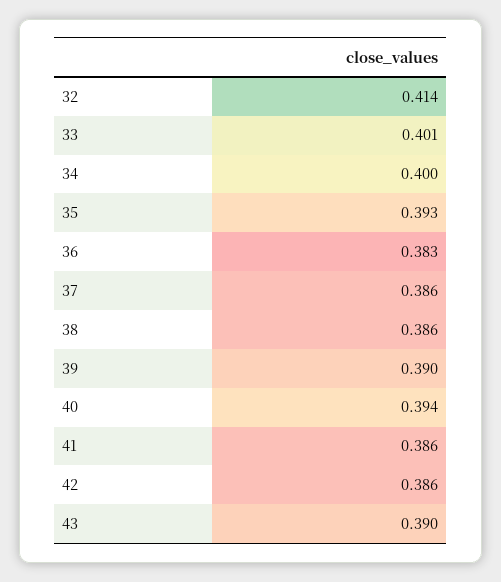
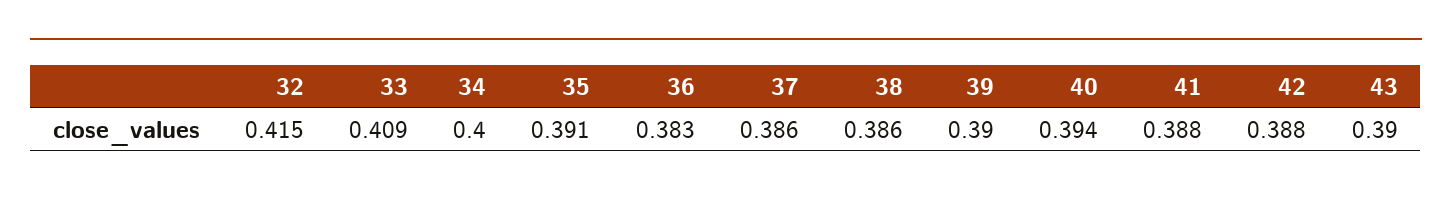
  {
-   "32": 0.414,
+   "32": 0.415,
-   "33": 0.401,
+   "33": 0.409,
    "34": 0.4,
-   "35": 0.393,
+   "35": 0.391,
    "36": 0.383,
    "37": 0.386,
    "38": 0.386,
    "39": 0.39,
    "40": 0.394,
-   "41": 0.386,
+   "41": 0.388,
-   "42": 0.386,
+   "42": 0.388,
    "43": 0.39
  }

